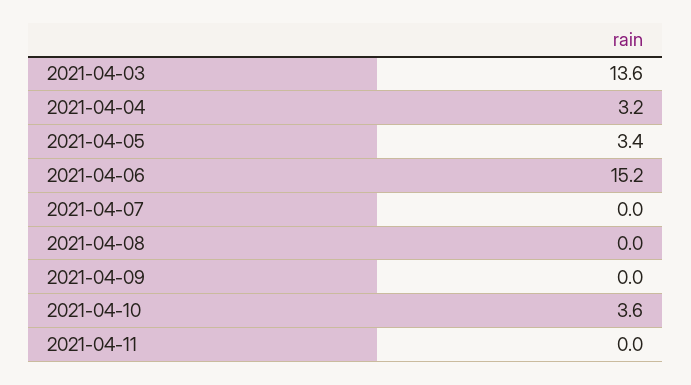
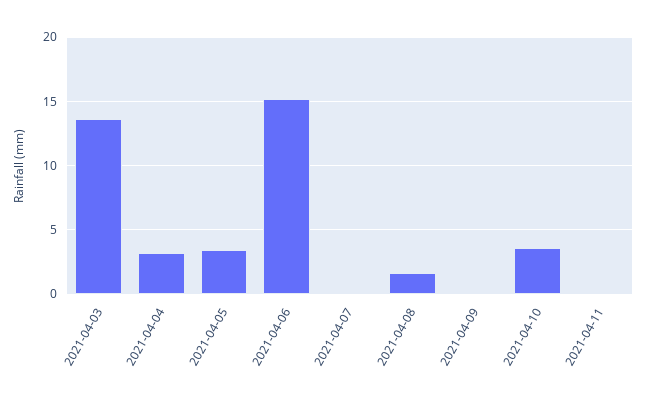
  {
    "2021-04-03": 13.6,
    "2021-04-04": 3.2,
    "2021-04-05": 3.4,
    "2021-04-06": 15.2,
    "2021-04-07": 0,
-   "2021-04-08": 0,
+   "2021-04-08": 1.5,
    "2021-04-09": 0,
    "2021-04-10": 3.6,
    "2021-04-11": 0
  }

